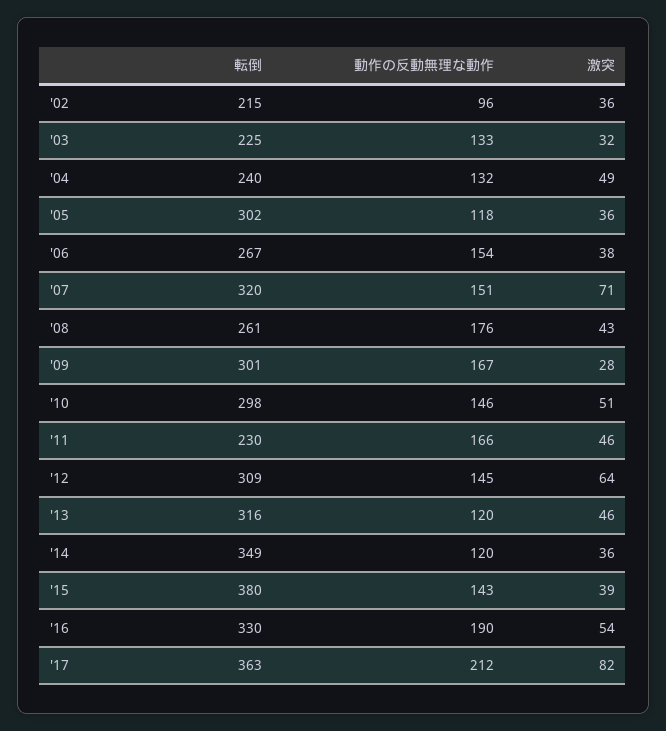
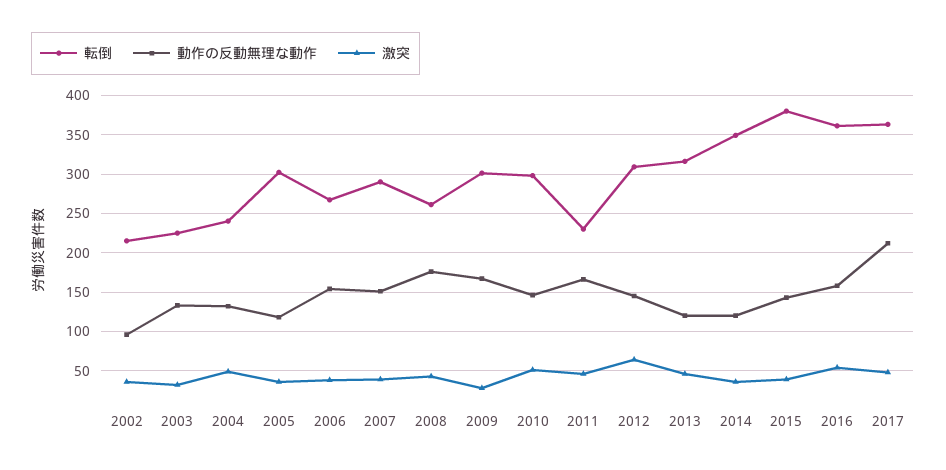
  {
    "転倒": {
      "'02": 215,
      "'03": 225,
      "'04": 240,
      "'05": 302,
      "'06": 267,
-     "'07": 320,
+     "'07": 290,
      "'08": 261,
      "'09": 301,
      "'10": 298,
      "'11": 230,
      "'12": 309,
      "'13": 316,
      "'14": 349,
      "'15": 380,
-     "'16": 330,
+     "'16": 360,
      "'17": 363
    },
    "動作の反動無理な動作": {
      "'02": 96,
      "'03": 133,
      "'04": 132,
      "'05": 118,
      "'06": 154,
      "'07": 151,
      "'08": 176,
      "'09": 167,
      "'10": 146,
      "'11": 166,
      "'12": 145,
      "'13": 120,
      "'14": 120,
      "'15": 143,
-     "'16": 190,
+     "'16": 160,
      "'17": 212
    },
    "激突": {
      "'02": 36,
      "'03": 32,
      "'04": 49,
      "'05": 36,
      "'06": 38,
-     "'07": 71,
+     "'07": 40,
      "'08": 43,
      "'09": 28,
      "'10": 51,
      "'11": 46,
      "'12": 64,
      "'13": 46,
      "'14": 36,
      "'15": 39,
      "'16": 54,
-     "'17": 82
+     "'17": 50
    }
  }

